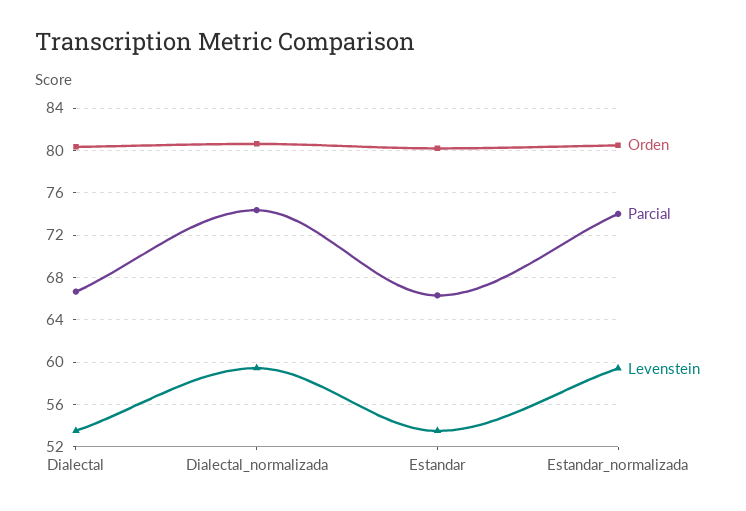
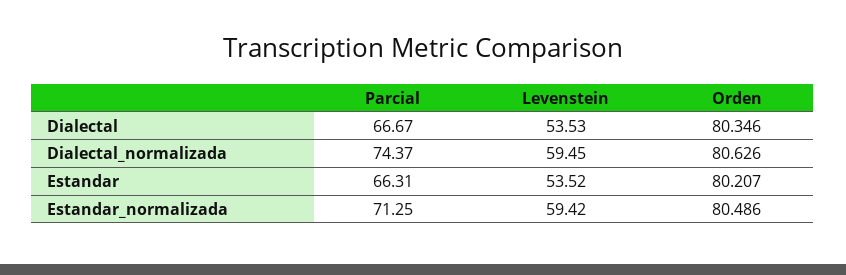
  {
    "Orden": {
      "Dialectal": 80.346,
      "Dialectal_normalizada": 80.626,
      "Estandar": 80.207,
      "Estandar_normalizada": 80.486
    },
    "Parcial": {
      "Dialectal": 66.67,
      "Dialectal_normalizada": 74.37,
      "Estandar": 66.31,
-     "Estandar_normalizada": 74
+     "Estandar_normalizada": 71.25
    },
    "Levenstein": {
      "Dialectal": 53.53,
      "Dialectal_normalizada": 59.45,
      "Estandar": 53.52,
      "Estandar_normalizada": 59.42
    }
  }

